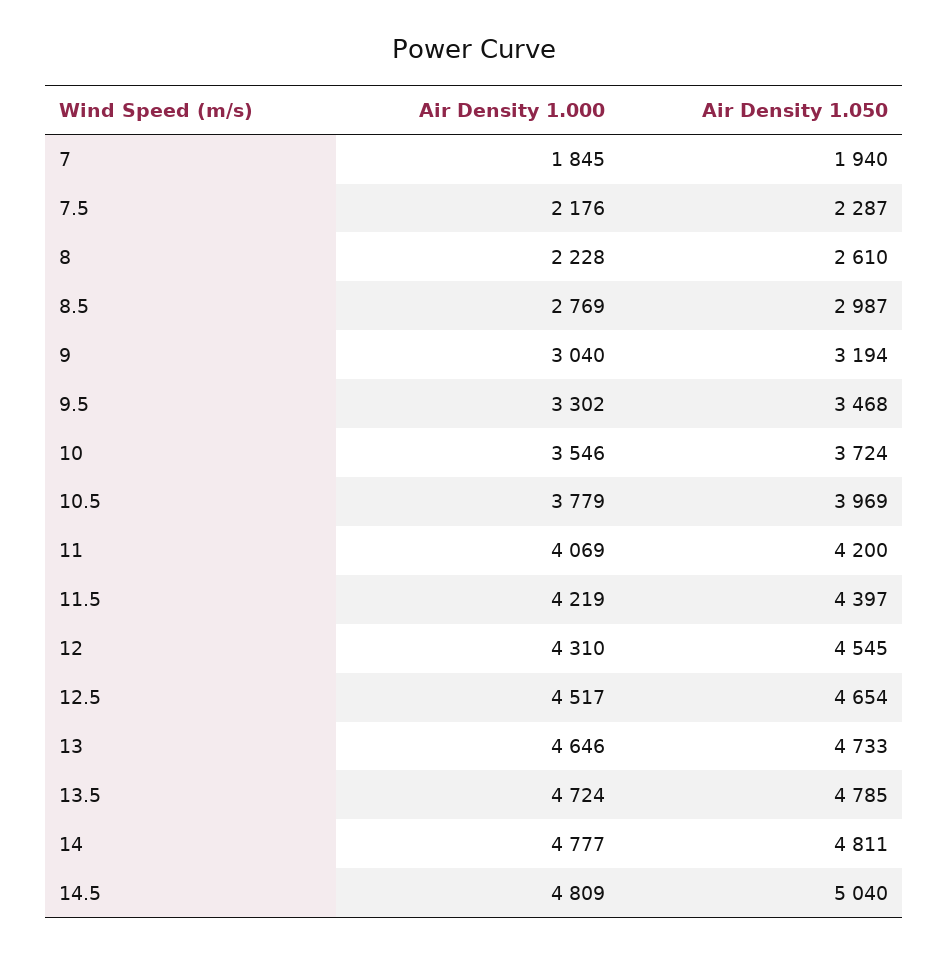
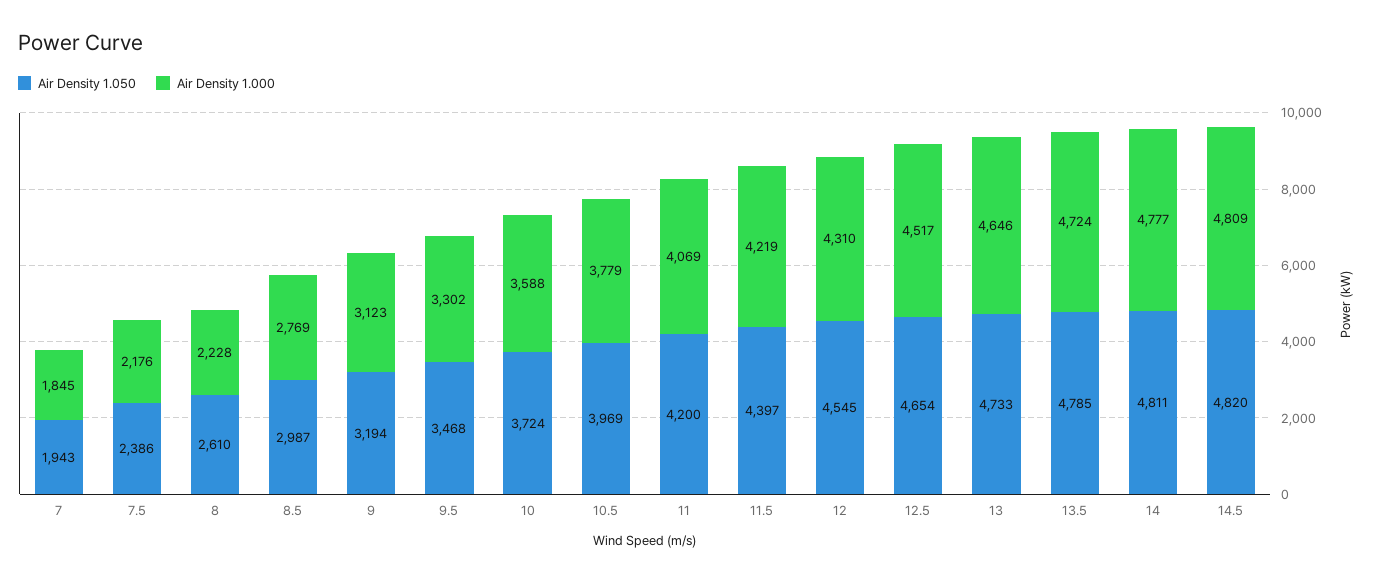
  {
    "Air Density 1.000": {
      "7": 1845,
      "7.5": 2176,
      "8": 2228,
      "8.5": 2769,
-     "9": 3040,
+     "9": 3123,
      "9.5": 3302,
-     "10": 3546,
+     "10": 3588,
      "10.5": 3779,
      "11": 4069,
      "11.5": 4219,
      "12": 4310,
      "12.5": 4517,
      "13": 4646,
      "13.5": 4724,
      "14": 4777,
      "14.5": 4809
    },
    "Air Density 1.050": {
-     "7": 1940,
+     "7": 1943,
-     "7.5": 2287,
+     "7.5": 2386,
      "8": 2610,
      "8.5": 2987,
      "9": 3194,
      "9.5": 3468,
      "10": 3724,
      "10.5": 3969,
      "11": 4200,
      "11.5": 4397,
      "12": 4545,
      "12.5": 4654,
      "13": 4733,
      "13.5": 4785,
      "14": 4811,
-     "14.5": 5040
+     "14.5": 4820
    }
  }

